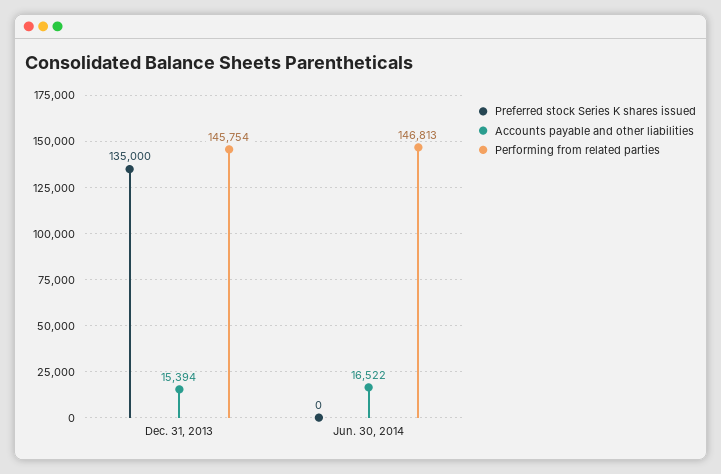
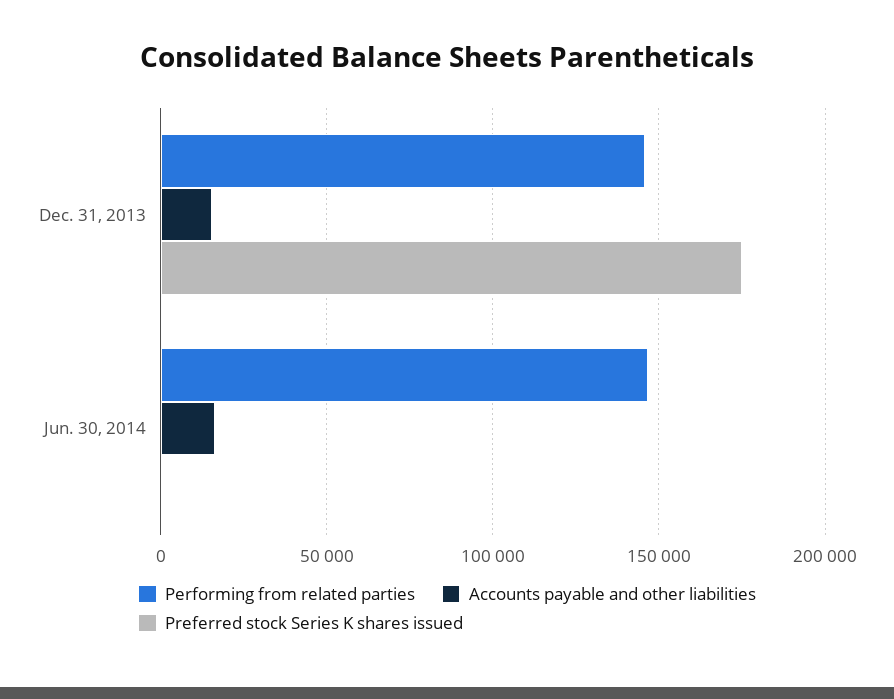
  {
    "Preferred stock Series K shares issued": {
-     "Dec. 31, 2013": 135000,
+     "Dec. 31, 2013": 175000,
      "Jun. 30, 2014": 0
    },
    "Accounts payable and other liabilities": {
      "Dec. 31, 2013": 15394,
      "Jun. 30, 2014": 16522
    },
    "Performing from related parties": {
      "Dec. 31, 2013": 145754,
      "Jun. 30, 2014": 146813
    }
  }

